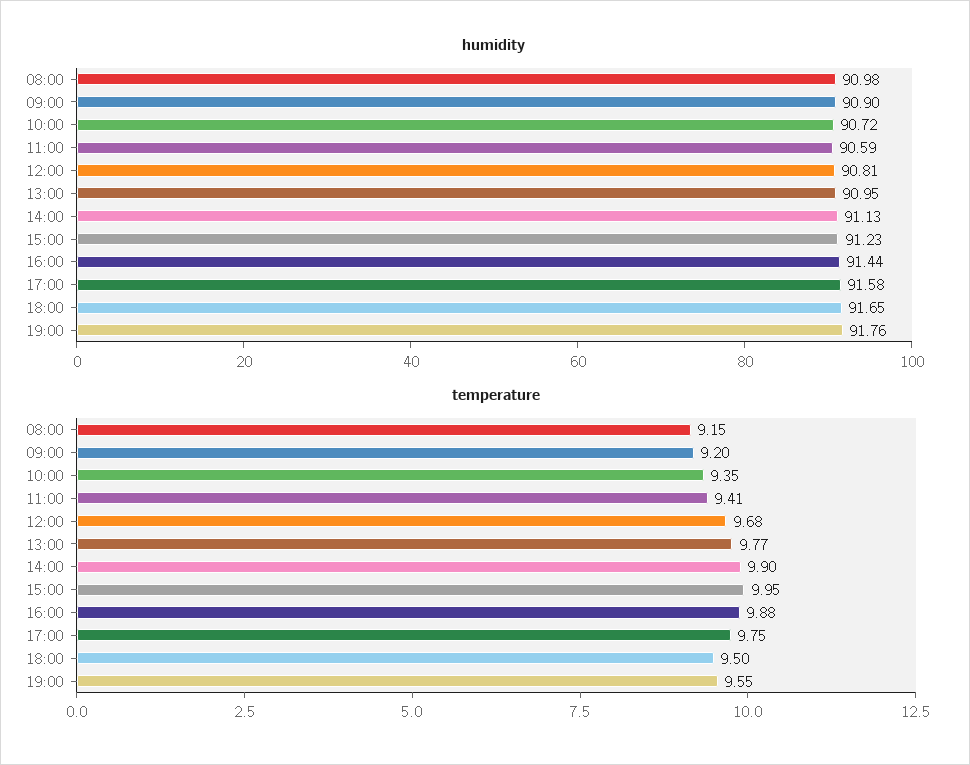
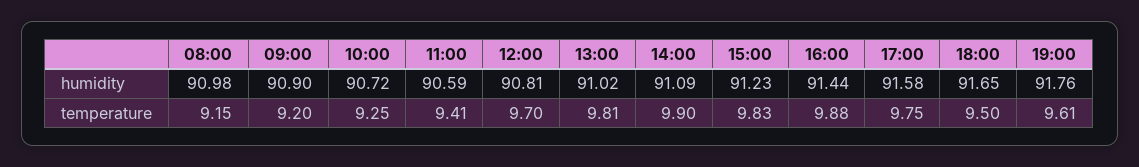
  {
    "humidity": {
      "08:00": 90.98,
      "09:00": 90.9,
      "10:00": 90.72,
      "11:00": 90.59,
      "12:00": 90.81,
-     "13:00": 90.95,
+     "13:00": 91.02,
-     "14:00": 91.13,
+     "14:00": 91.09,
      "15:00": 91.23,
      "16:00": 91.44,
      "17:00": 91.58,
      "18:00": 91.65,
      "19:00": 91.76
    },
    "temperature": {
      "08:00": 9.15,
      "09:00": 9.2,
-     "10:00": 9.35,
+     "10:00": 9.25,
      "11:00": 9.41,
-     "12:00": 9.68,
+     "12:00": 9.7,
-     "13:00": 9.77,
+     "13:00": 9.81,
      "14:00": 9.9,
-     "15:00": 9.95,
+     "15:00": 9.83,
      "16:00": 9.88,
      "17:00": 9.75,
      "18:00": 9.5,
-     "19:00": 9.55
+     "19:00": 9.61
    }
  }

